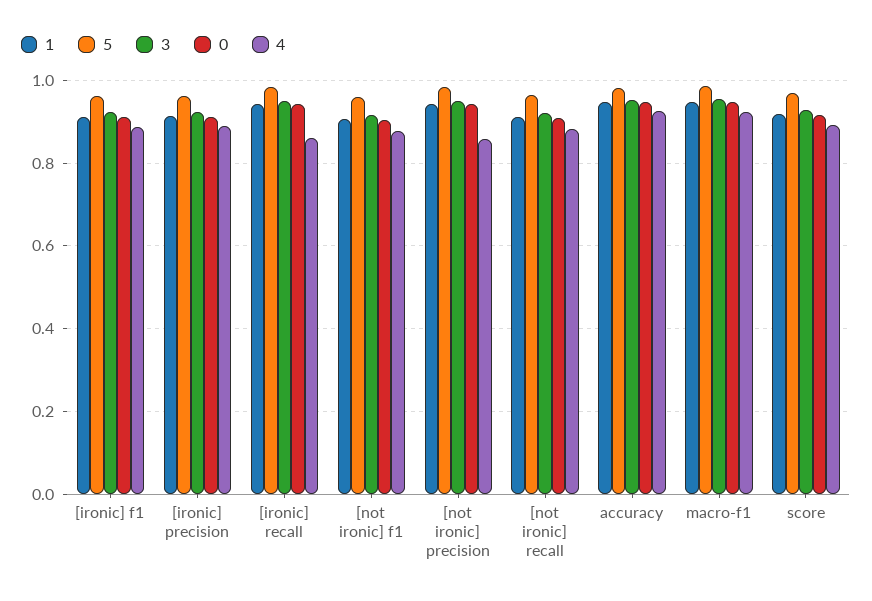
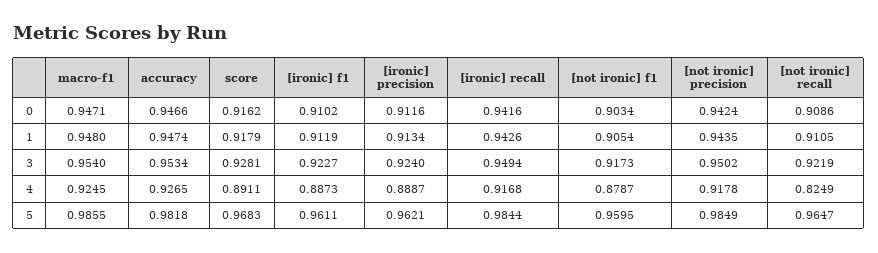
  {
    "1": {
      "[ironic] f1": 0.9119,
      "[ironic] precision": 0.9134,
      "[ironic] recall": 0.9426,
      "[not ironic] f1": 0.9054,
      "[not ironic] precision": 0.9435,
      "[not ironic] recall": 0.9105,
      "accuracy": 0.9474,
      "macro-f1": 0.948,
      "score": 0.9179
    },
    "5": {
      "[ironic] f1": 0.9611,
      "[ironic] precision": 0.9621,
      "[ironic] recall": 0.9844,
      "[not ironic] f1": 0.9595,
      "[not ironic] precision": 0.9849,
      "[not ironic] recall": 0.9647,
      "accuracy": 0.9818,
      "macro-f1": 0.9855,
      "score": 0.9683
    },
    "3": {
      "[ironic] f1": 0.9227,
      "[ironic] precision": 0.924,
      "[ironic] recall": 0.9494,
      "[not ironic] f1": 0.9173,
      "[not ironic] precision": 0.9502,
      "[not ironic] recall": 0.9219,
      "accuracy": 0.9534,
      "macro-f1": 0.954,
      "score": 0.9281
    },
    "0": {
      "[ironic] f1": 0.9102,
      "[ironic] precision": 0.9116,
      "[ironic] recall": 0.9416,
      "[not ironic] f1": 0.9034,
      "[not ironic] precision": 0.9424,
      "[not ironic] recall": 0.9086,
      "accuracy": 0.9466,
      "macro-f1": 0.9471,
      "score": 0.9162
    },
    "4": {
      "[ironic] f1": 0.8873,
      "[ironic] precision": 0.8887,
-     "[ironic] recall": 0.86,
+     "[ironic] recall": 0.9168,
      "[not ironic] f1": 0.8787,
-     "[not ironic] precision": 0.86,
+     "[not ironic] precision": 0.9178,
-     "[not ironic] recall": 0.88,
+     "[not ironic] recall": 0.8249,
      "accuracy": 0.9265,
      "macro-f1": 0.9245,
      "score": 0.8911
    }
  }

